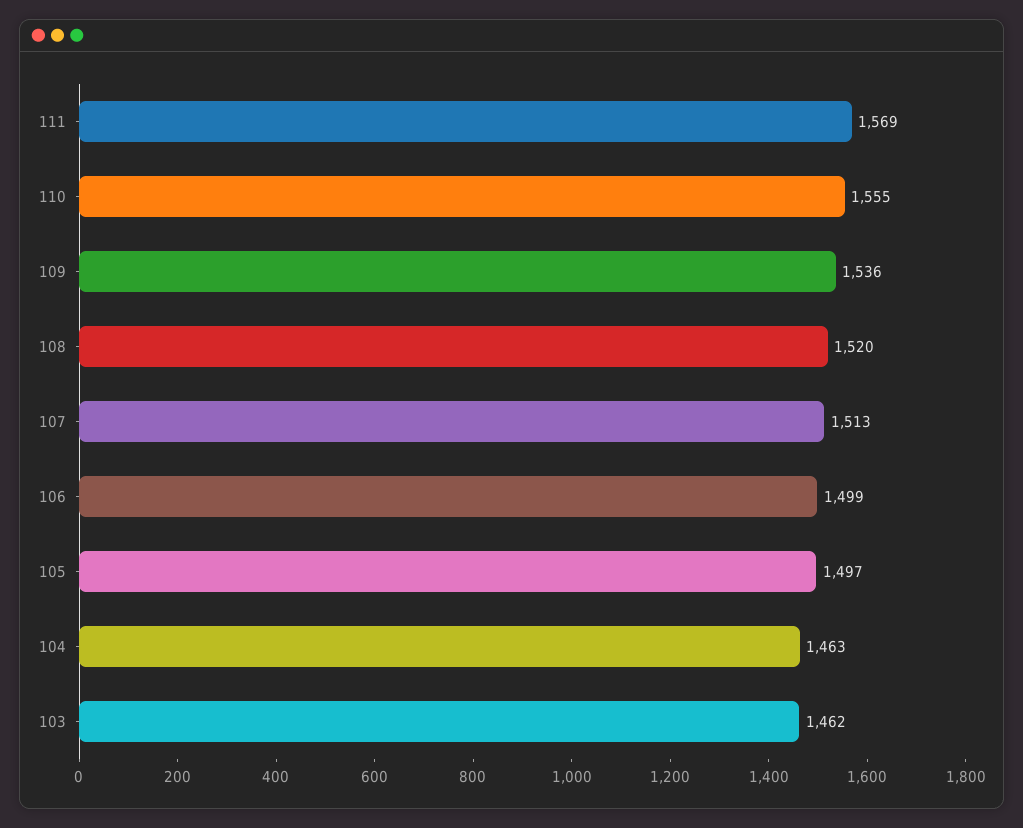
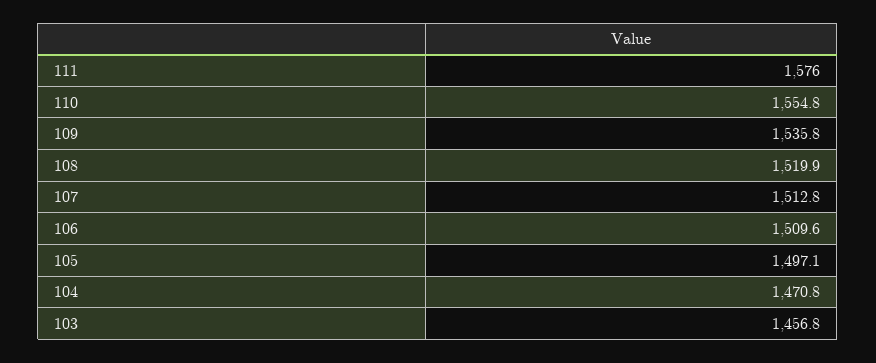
  {
-   "111": 1569,
+   "111": 1576,
    "110": 1554.8,
    "109": 1535.8,
    "108": 1519.9,
    "107": 1512.8,
-   "106": 1499,
+   "106": 1509.6,
    "105": 1497.1,
-   "104": 1463,
+   "104": 1470.8,
-   "103": 1462
+   "103": 1456.8
  }

